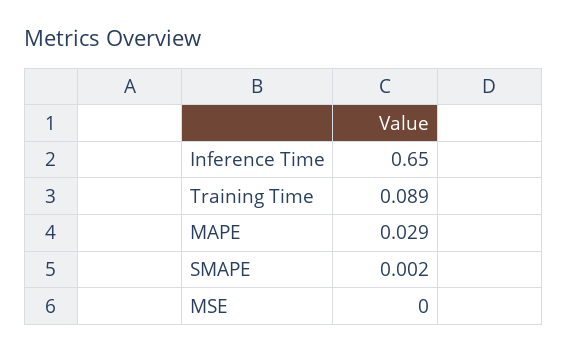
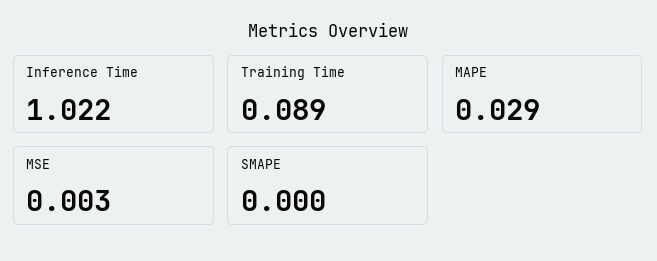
  {
-   "Inference Time": 0.65,
+   "Inference Time": 1.022,
    "Training Time": 0.089,
    "MAPE": 0.029,
-   "SMAPE": 0.002,
+   "SMAPE": 0,
-   "MSE": 0
+   "MSE": 0.003
  }

